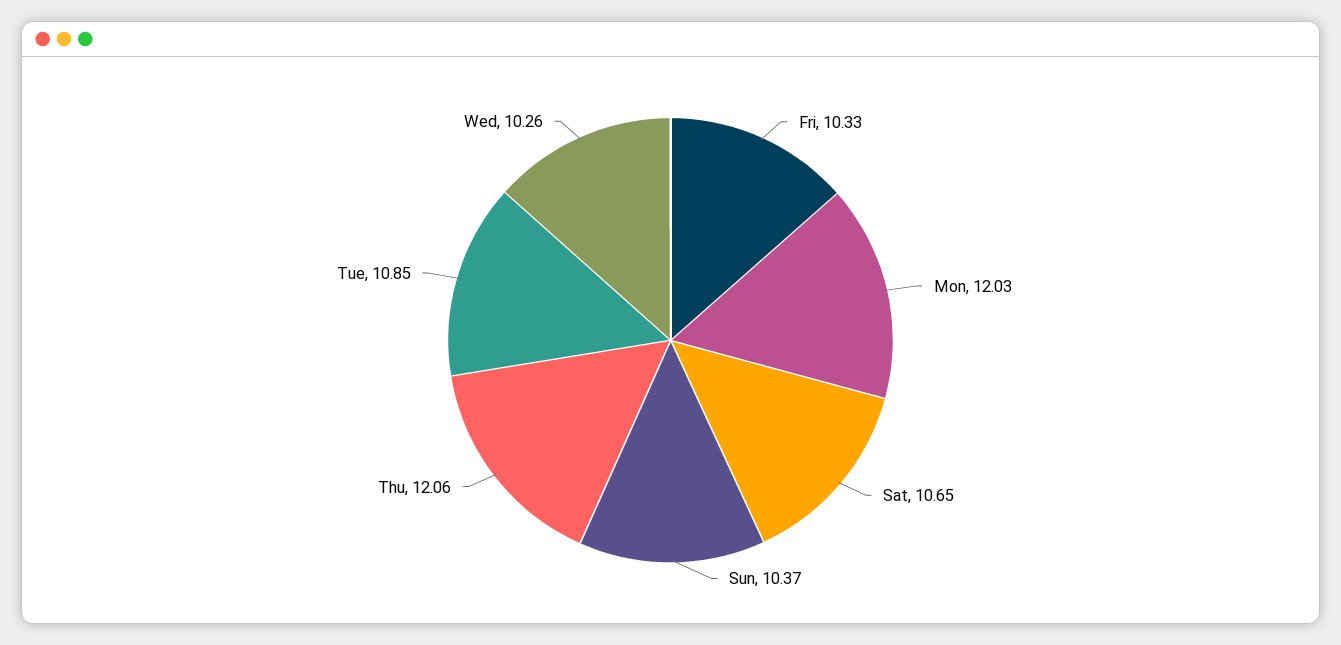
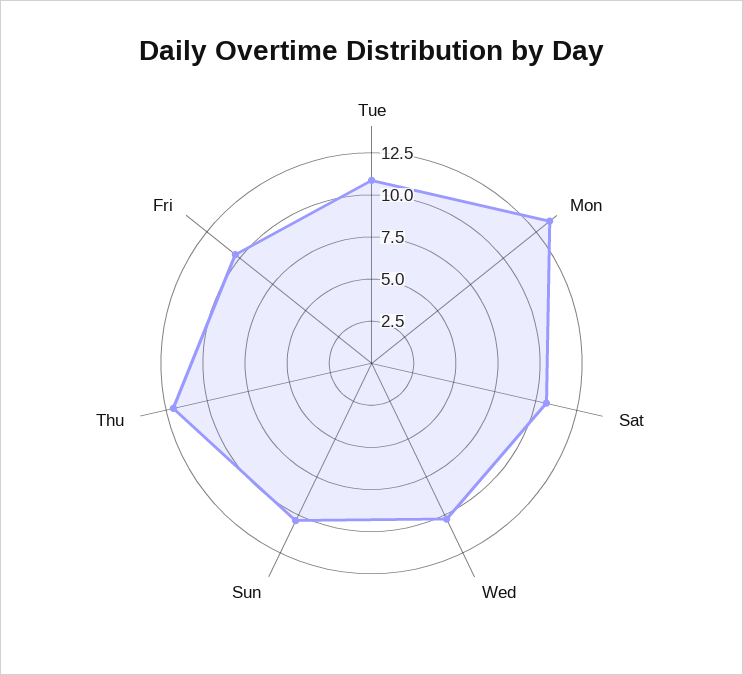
  {
    "Fri": 10.33,
-   "Mon": 12.03,
+   "Mon": 13.5,
    "Sat": 10.65,
    "Sun": 10.37,
    "Thu": 12.06,
    "Tue": 10.85,
    "Wed": 10.26
  }

